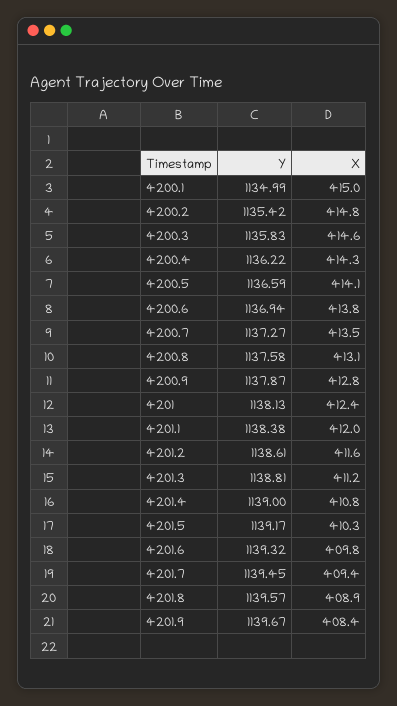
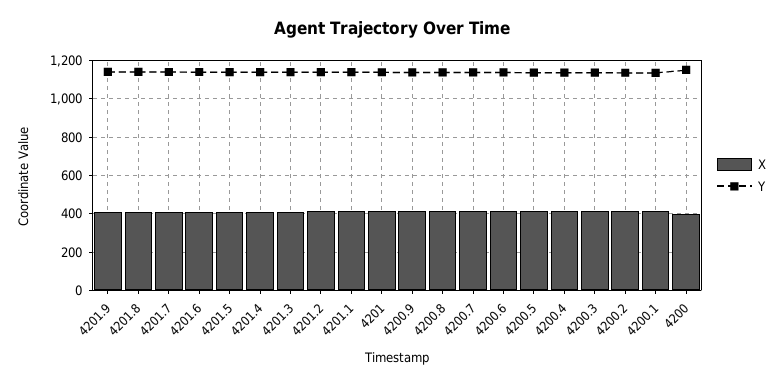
  {
    "Y": {
      "4200.1": 1134.99,
      "4200.2": 1135.42,
      "4200.3": 1135.83,
      "4200.4": 1136.22,
      "4200.5": 1136.59,
      "4200.6": 1136.94,
      "4200.7": 1137.27,
      "4200.8": 1137.58,
      "4200.9": 1137.87,
      "4201": 1138.13,
      "4201.1": 1138.38,
      "4201.2": 1138.61,
      "4201.3": 1138.81,
      "4201.4": 1139,
      "4201.5": 1139.17,
      "4201.6": 1139.32,
      "4201.7": 1139.45,
      "4201.8": 1139.57,
-     "4201.9": 1139.67
+     "4201.9": 1139.67,
+     "4200": 1150
    },
    "X": {
      "4200.1": 415,
      "4200.2": 414.8,
      "4200.3": 414.6,
      "4200.4": 414.3,
      "4200.5": 414.1,
      "4200.6": 413.8,
      "4200.7": 413.5,
      "4200.8": 413.1,
      "4200.9": 412.8,
      "4201": 412.4,
      "4201.1": 412,
      "4201.2": 411.6,
      "4201.3": 411.2,
      "4201.4": 410.8,
      "4201.5": 410.3,
      "4201.6": 409.8,
      "4201.7": 409.4,
      "4201.8": 408.9,
-     "4201.9": 408.4
+     "4201.9": 408.4,
+     "4200": 400
    }
  }

